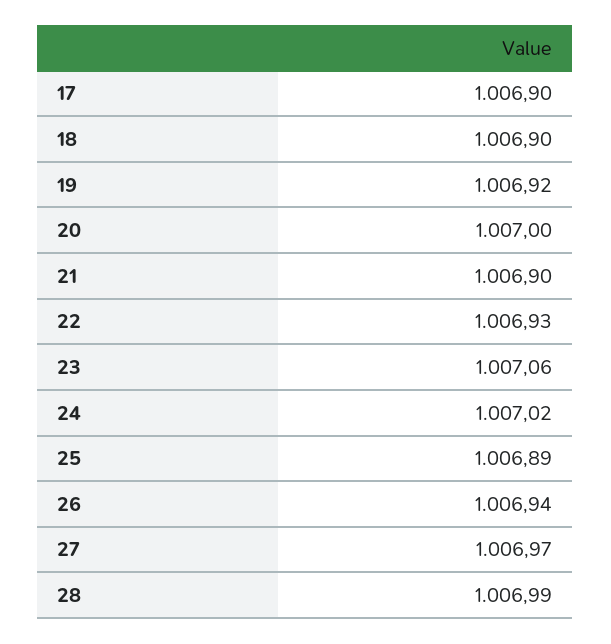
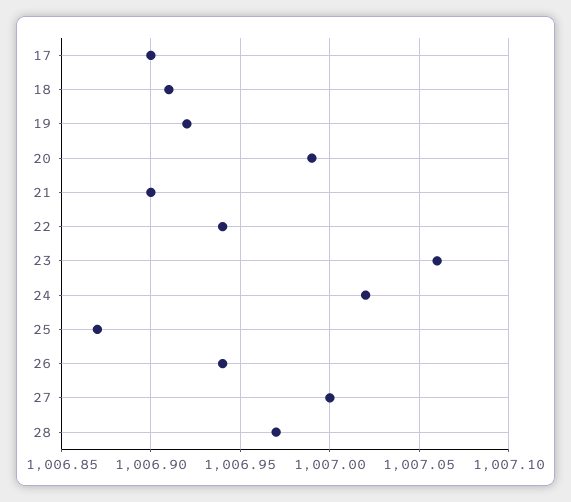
  {
    "17": 1006.9,
-   "18": 1006.9,
+   "18": 1006.91,
    "19": 1006.92,
-   "20": 1007,
+   "20": 1006.99,
    "21": 1006.9,
-   "22": 1006.93,
+   "22": 1006.94,
    "23": 1007.06,
    "24": 1007.02,
-   "25": 1006.89,
+   "25": 1006.87,
    "26": 1006.94,
-   "27": 1006.97,
+   "27": 1007,
-   "28": 1006.99
+   "28": 1006.97
  }

